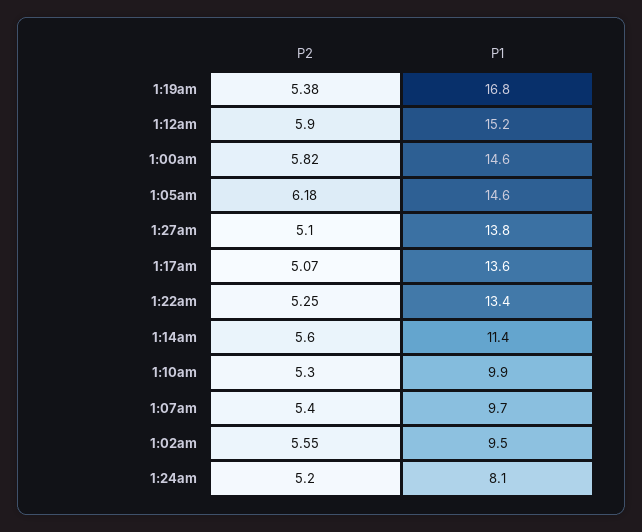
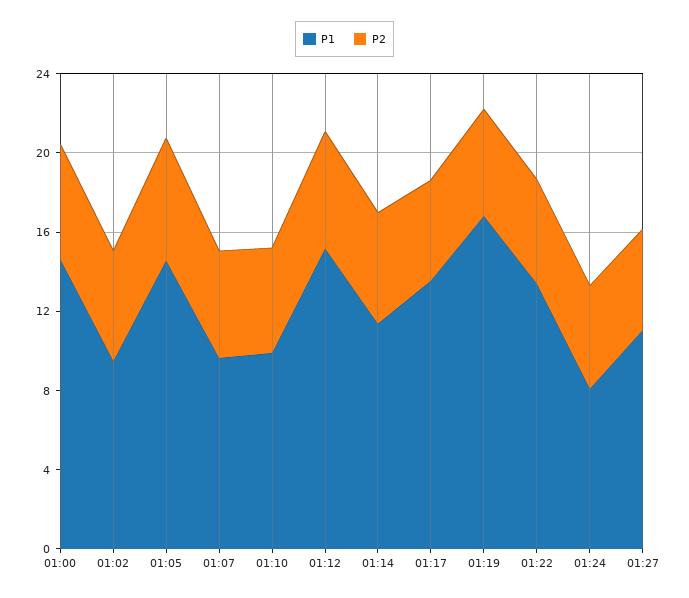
  {
    "P2": {
      "1:19am": 5.38,
      "1:12am": 5.9,
      "1:00am": 5.82,
      "1:05am": 6.18,
      "1:27am": 5.1,
      "1:17am": 5.07,
      "1:22am": 5.25,
      "1:14am": 5.6,
      "1:10am": 5.3,
      "1:07am": 5.4,
      "1:02am": 5.55,
      "1:24am": 5.2
    },
    "P1": {
      "1:19am": 16.8,
      "1:12am": 15.2,
      "1:00am": 14.6,
      "1:05am": 14.6,
-     "1:27am": 13.8,
+     "1:27am": 11,
      "1:17am": 13.6,
      "1:22am": 13.4,
      "1:14am": 11.4,
      "1:10am": 9.9,
      "1:07am": 9.7,
      "1:02am": 9.5,
      "1:24am": 8.1
    }
  }

